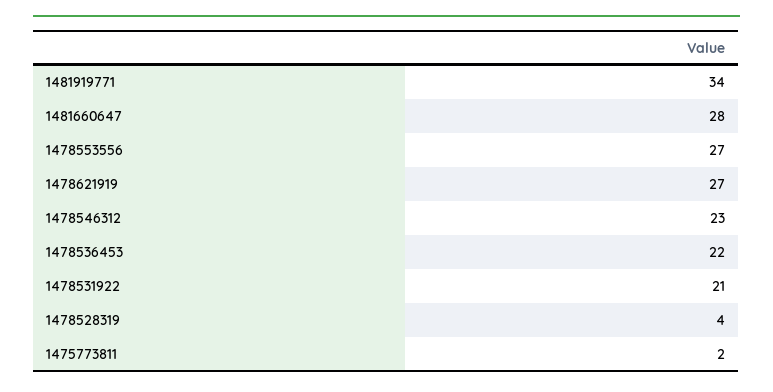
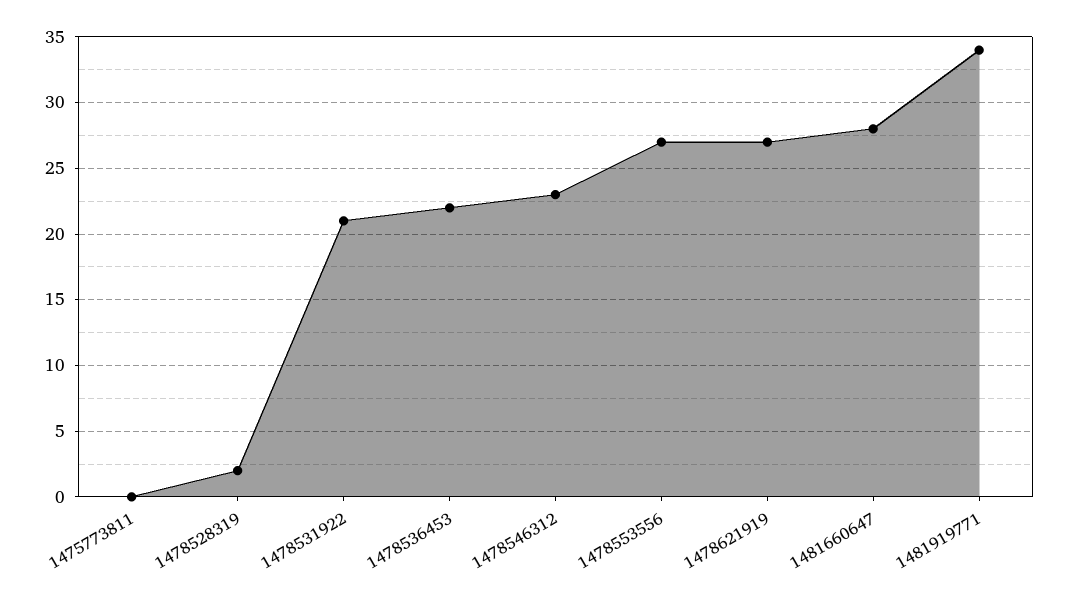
  {
    "1481919771": 34,
    "1481660647": 28,
    "1478553556": 27,
    "1478621919": 27,
    "1478546312": 23,
    "1478536453": 22,
    "1478531922": 21,
-   "1478528319": 4,
+   "1478528319": 2,
-   "1475773811": 2
+   "1475773811": 0
  }

